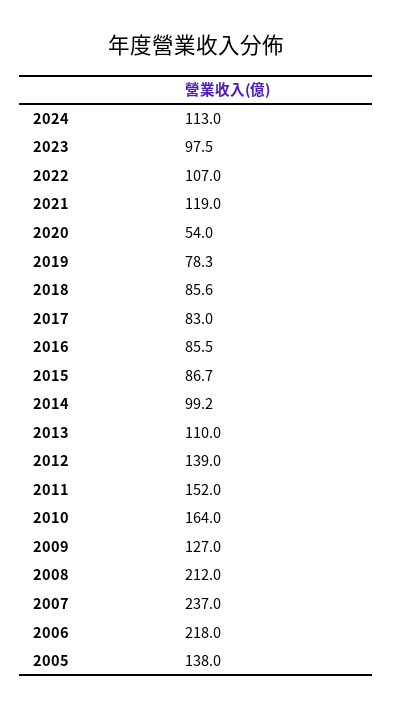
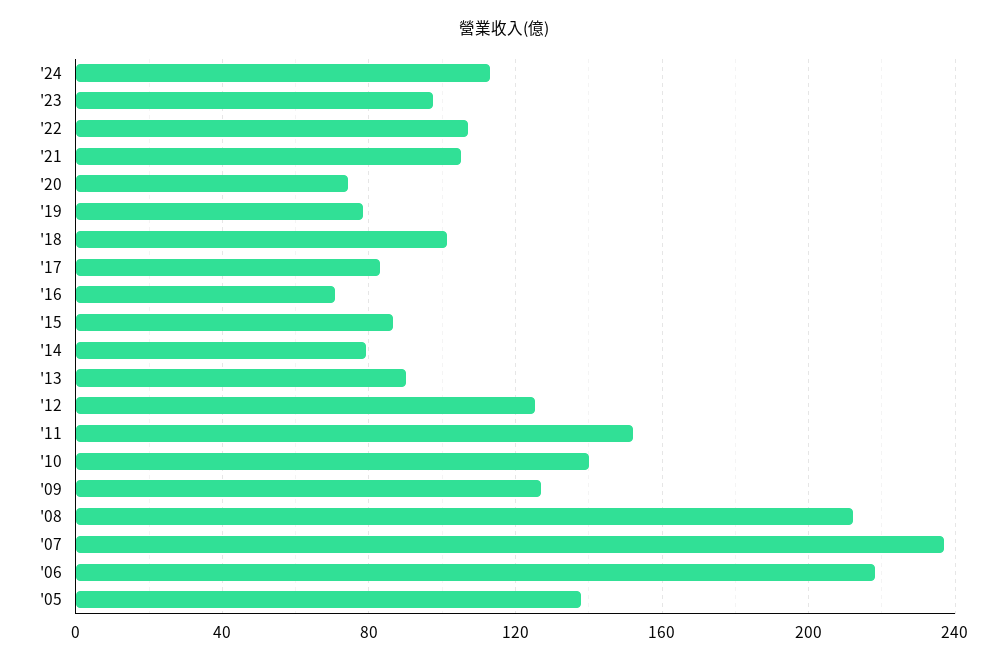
  {
    "2024": 113,
    "2023": 97.5,
    "2022": 107,
-   "2021": 119,
+   "2021": 105,
-   "2020": 54,
+   "2020": 75,
    "2019": 78.3,
-   "2018": 85.6,
+   "2018": 100,
    "2017": 83,
-   "2016": 85.5,
+   "2016": 70,
    "2015": 86.7,
-   "2014": 99.2,
+   "2014": 80,
-   "2013": 110,
+   "2013": 90,
-   "2012": 139,
+   "2012": 125,
    "2011": 152,
-   "2010": 164,
+   "2010": 140,
    "2009": 127,
    "2008": 212,
    "2007": 237,
    "2006": 218,
    "2005": 138
  }

